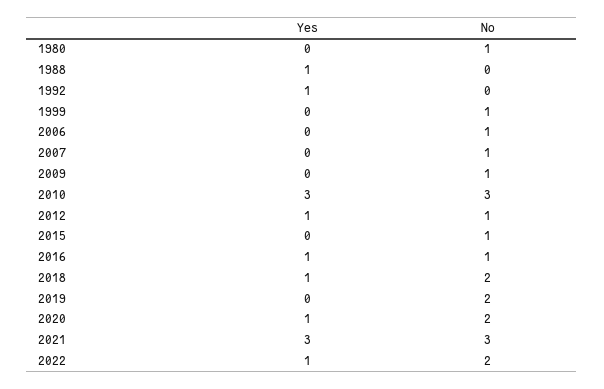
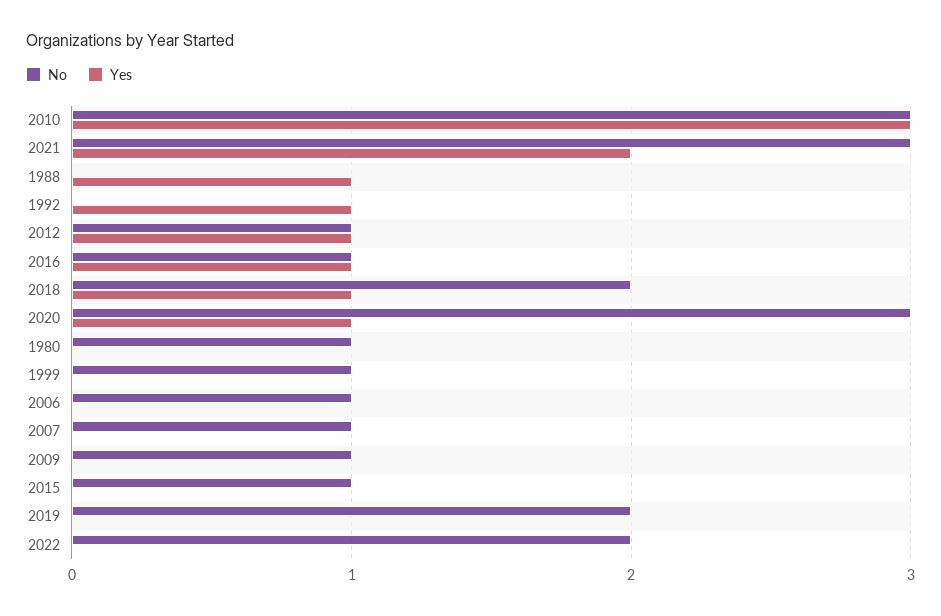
  {
    "Yes": {
      "1980": 0,
      "1988": 1,
      "1992": 1,
      "1999": 0,
      "2006": 0,
      "2007": 0,
      "2009": 0,
      "2010": 3,
      "2012": 1,
      "2015": 0,
      "2016": 1,
      "2018": 1,
      "2019": 0,
      "2020": 1,
-     "2021": 3,
+     "2021": 2,
-     "2022": 1
+     "2022": 0
    },
    "No": {
      "1980": 1,
      "1988": 0,
      "1992": 0,
      "1999": 1,
      "2006": 1,
      "2007": 1,
      "2009": 1,
      "2010": 3,
      "2012": 1,
      "2015": 1,
      "2016": 1,
      "2018": 2,
      "2019": 2,
-     "2020": 2,
+     "2020": 3,
      "2021": 3,
      "2022": 2
    }
  }

